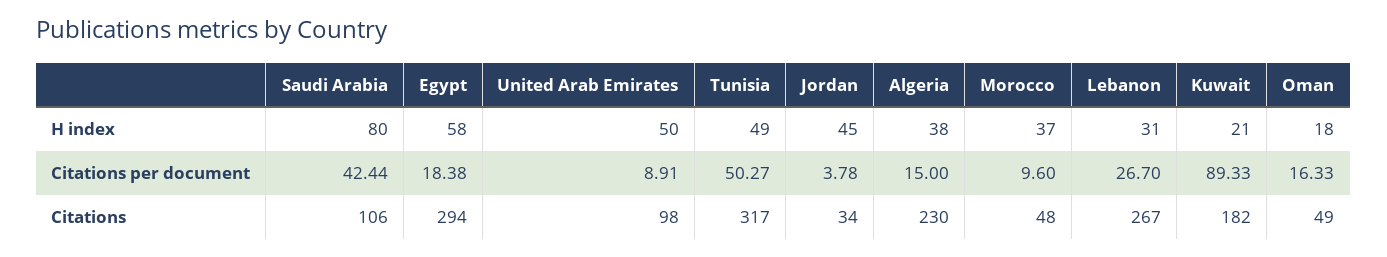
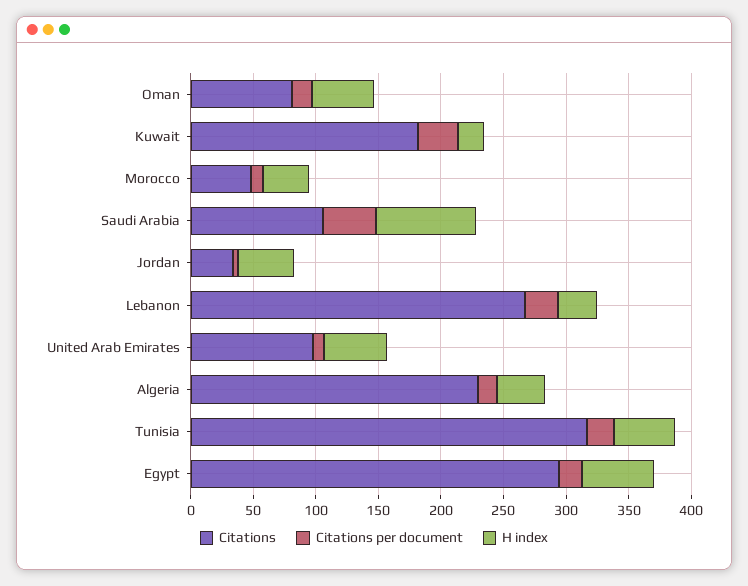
  {
    "H index": {
      "Saudi Arabia": 80,
      "Egypt": 58,
      "United Arab Emirates": 50,
      "Tunisia": 49,
      "Jordan": 45,
      "Algeria": 38,
      "Morocco": 37,
      "Lebanon": 31,
      "Kuwait": 21,
-     "Oman": 18
+     "Oman": 50
    },
    "Citations per document": {
      "Saudi Arabia": 42.44,
      "Egypt": 18.38,
      "United Arab Emirates": 8.91,
-     "Tunisia": 50.27,
+     "Tunisia": 20,
      "Jordan": 3.78,
      "Algeria": 15,
      "Morocco": 9.6,
      "Lebanon": 26.7,
-     "Kuwait": 89.33,
+     "Kuwait": 30,
      "Oman": 16.33
    },
    "Citations": {
      "Saudi Arabia": 106,
      "Egypt": 294,
      "United Arab Emirates": 98,
      "Tunisia": 317,
      "Jordan": 34,
      "Algeria": 230,
      "Morocco": 48,
      "Lebanon": 267,
      "Kuwait": 182,
-     "Oman": 49
+     "Oman": 80
    }
  }

